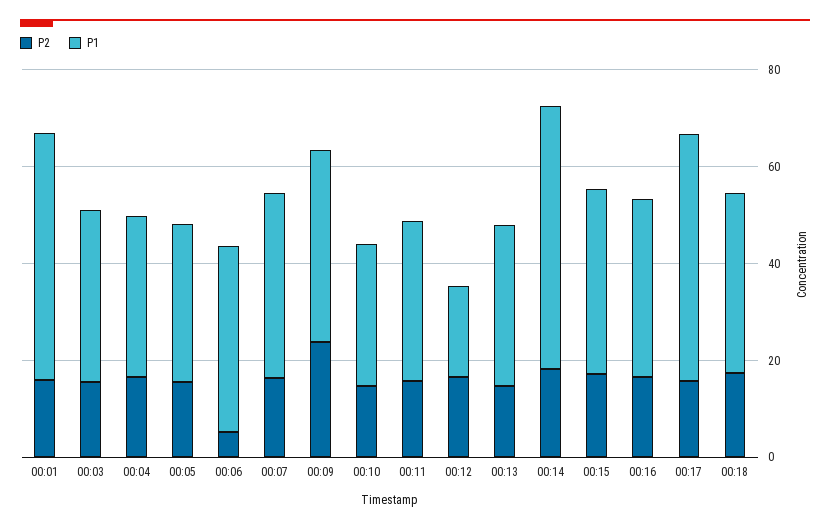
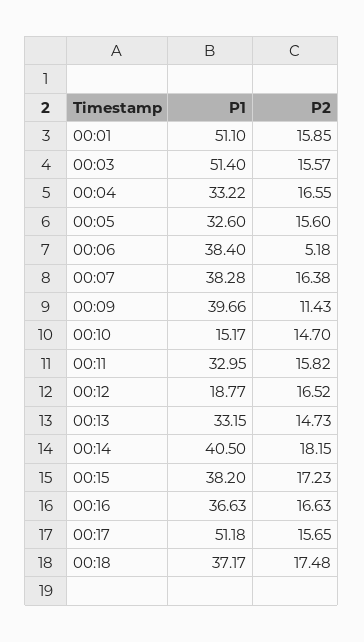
  {
    "P2": {
      "00:01": 15.85,
      "00:03": 15.57,
      "00:04": 16.55,
      "00:05": 15.6,
      "00:06": 5.18,
      "00:07": 16.38,
-     "00:09": 25,
+     "00:09": 11.43,
      "00:10": 14.7,
      "00:11": 15.82,
      "00:12": 16.52,
      "00:13": 14.73,
      "00:14": 18.15,
      "00:15": 17.23,
      "00:16": 16.63,
      "00:17": 15.65,
      "00:18": 17.48
    },
    "P1": {
      "00:01": 51.1,
-     "00:03": 35,
+     "00:03": 51.4,
      "00:04": 33.22,
      "00:05": 32.6,
      "00:06": 38.4,
      "00:07": 38.28,
      "00:09": 39.66,
-     "00:10": 30,
+     "00:10": 15.17,
      "00:11": 32.95,
      "00:12": 18.77,
      "00:13": 33.15,
-     "00:14": 55,
+     "00:14": 40.5,
      "00:15": 38.2,
      "00:16": 36.63,
      "00:17": 51.18,
      "00:18": 37.17
    }
  }

